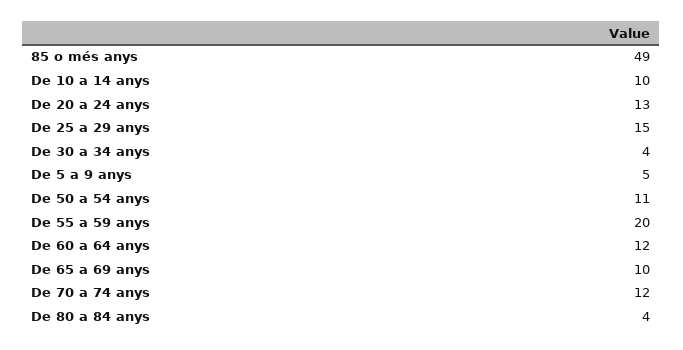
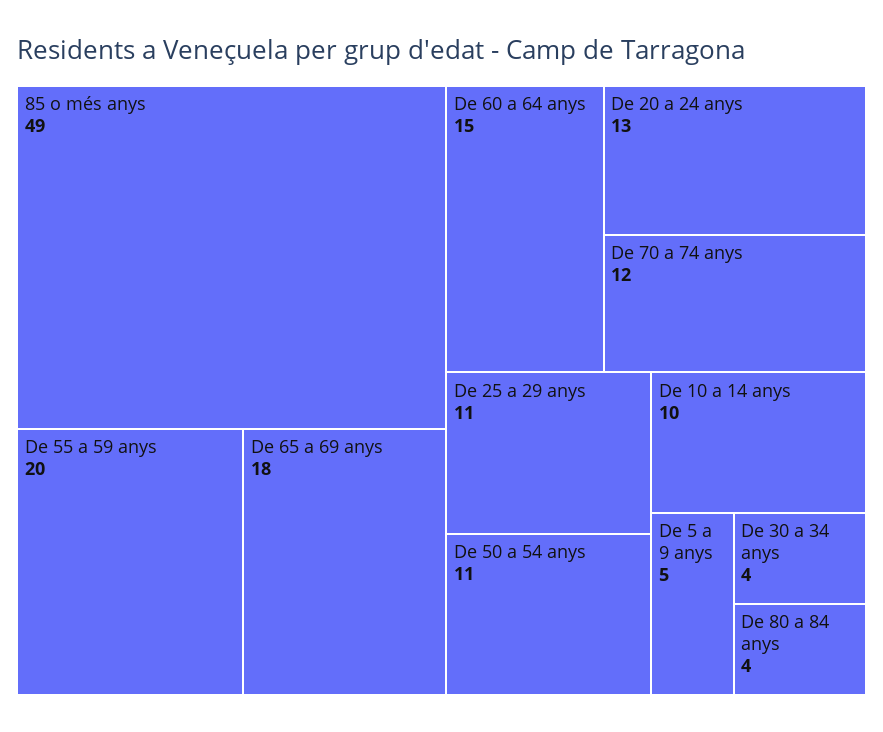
  {
    "85 o més anys": 49,
    "De 10 a 14 anys": 10,
    "De 20 a 24 anys": 13,
-   "De 25 a 29 anys": 15,
+   "De 25 a 29 anys": 11,
    "De 30 a 34 anys": 4,
    "De 5 a 9 anys": 5,
    "De 50 a 54 anys": 11,
    "De 55 a 59 anys": 20,
-   "De 60 a 64 anys": 12,
+   "De 60 a 64 anys": 15,
-   "De 65 a 69 anys": 10,
+   "De 65 a 69 anys": 18,
    "De 70 a 74 anys": 12,
    "De 80 a 84 anys": 4
  }

